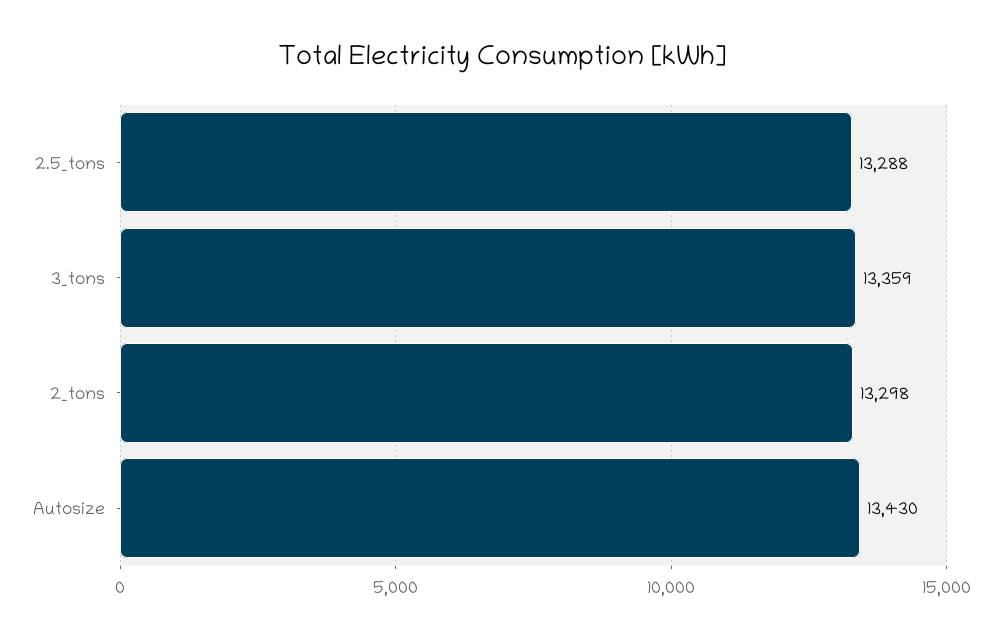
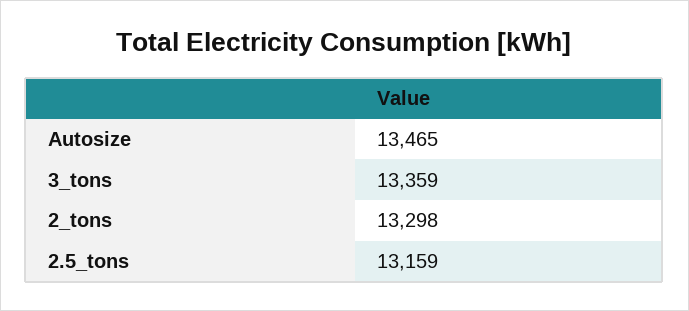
  {
-   "2.5_tons": 13288,
+   "2.5_tons": 13159,
    "3_tons": 13359,
    "2_tons": 13298,
-   "Autosize": 13430
+   "Autosize": 13465
  }

